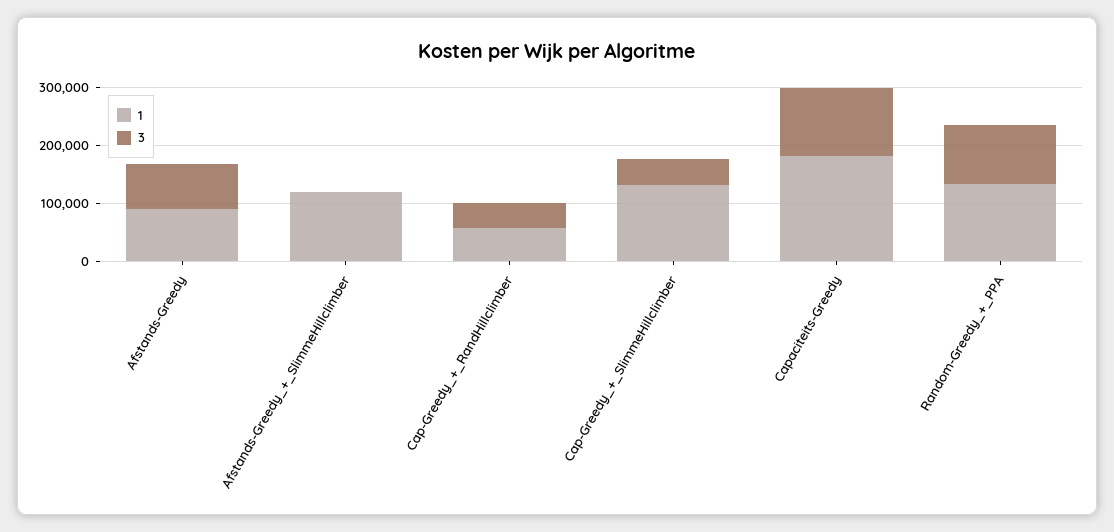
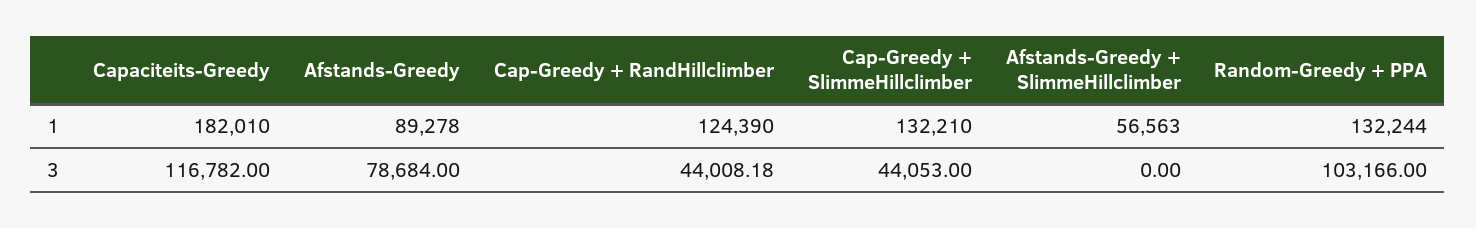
  {
    "1": {
      "Afstands-Greedy": 89278,
-     "Afstands-Greedy_+_SlimmeHillclimber": 120000,
+     "Afstands-Greedy_+_SlimmeHillclimber": 56563,
-     "Cap-Greedy_+_RandHillclimber": 60000,
+     "Cap-Greedy_+_RandHillclimber": 124390,
      "Cap-Greedy_+_SlimmeHillclimber": 132210,
      "Capaciteits-Greedy": 182010,
      "Random-Greedy_+_PPA": 132244
    },
    "3": {
      "Afstands-Greedy": 78684,
      "Afstands-Greedy_+_SlimmeHillclimber": 0,
      "Cap-Greedy_+_RandHillclimber": 44008.18,
      "Cap-Greedy_+_SlimmeHillclimber": 44053,
      "Capaciteits-Greedy": 116782,
      "Random-Greedy_+_PPA": 103166
    }
  }

